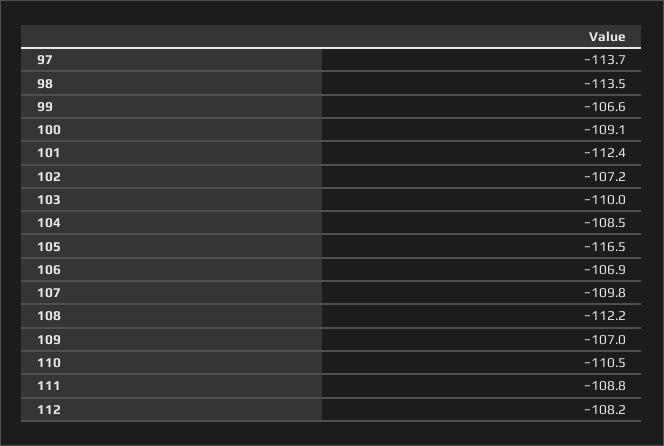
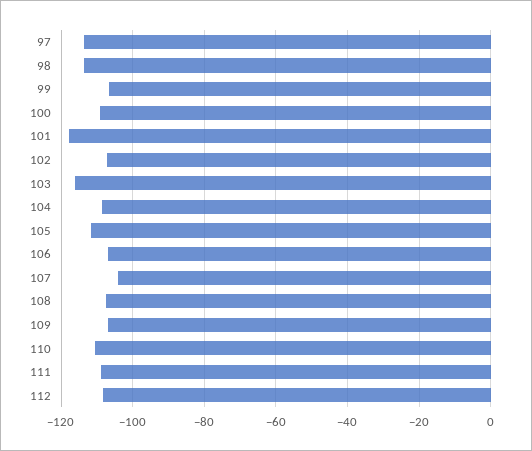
  {
    "97": -113.7,
    "98": -113.5,
    "99": -106.6,
    "100": -109.1,
-   "101": -112.4,
+   "101": -118,
    "102": -107.2,
-   "103": -110,
+   "103": -116,
    "104": -108.5,
-   "105": -116.5,
+   "105": -112,
    "106": -106.9,
-   "107": -109.8,
+   "107": -104,
-   "108": -112.2,
+   "108": -108,
    "109": -107,
    "110": -110.5,
    "111": -108.8,
    "112": -108.2
  }

